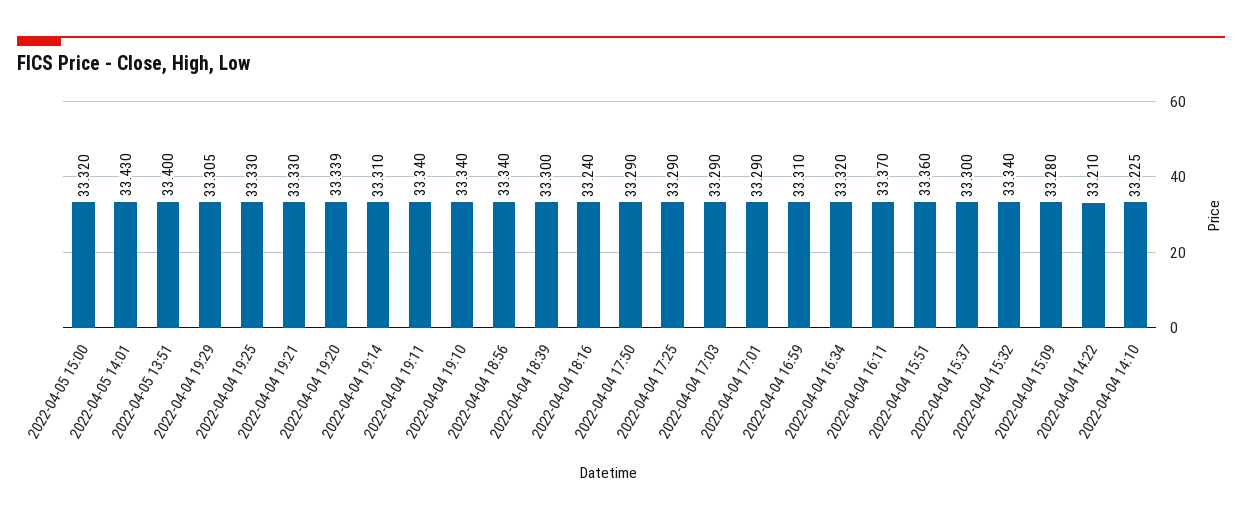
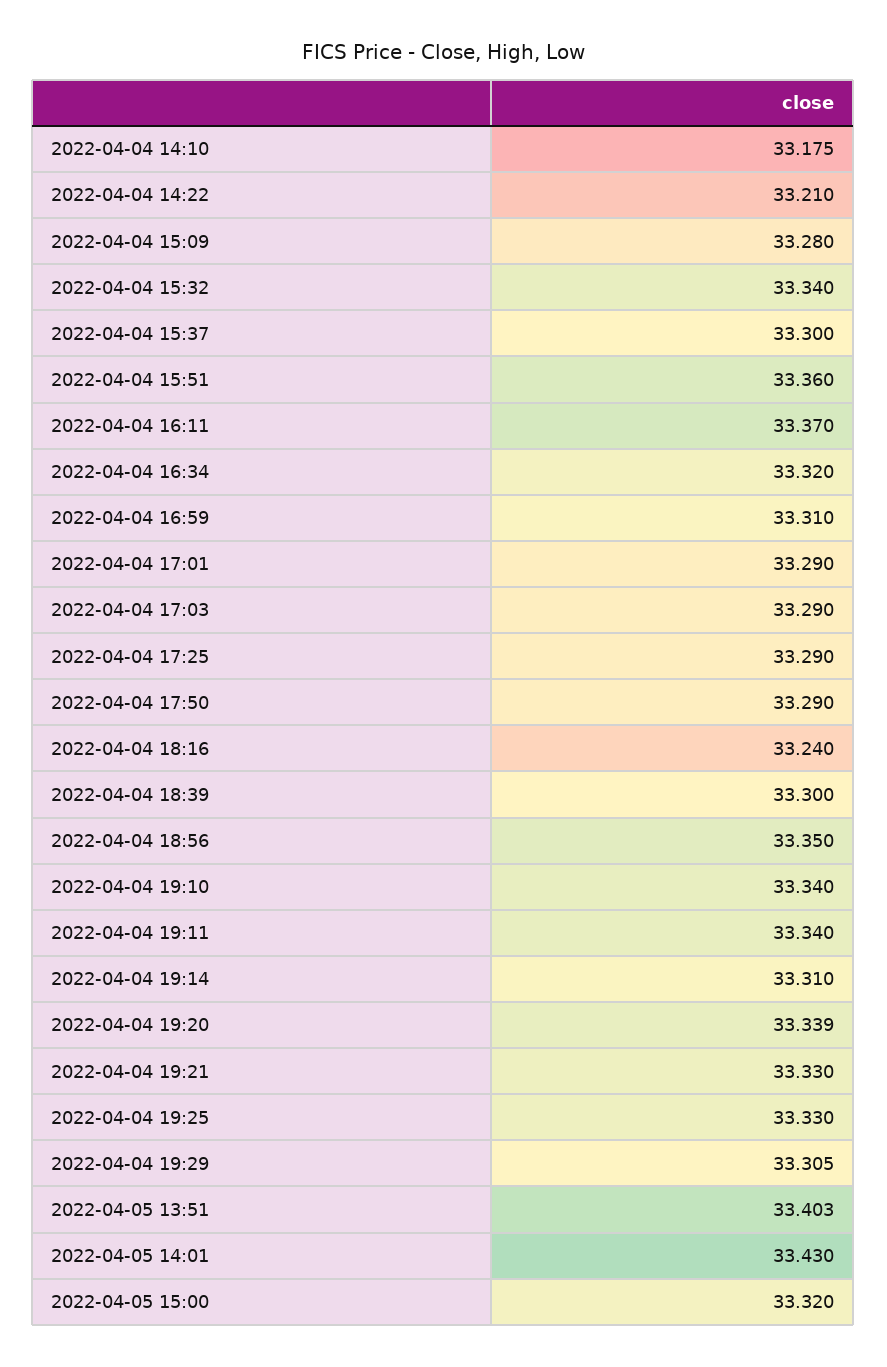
  {
    "2022-04-05 15:00": 33.32,
    "2022-04-05 14:01": 33.43,
-   "2022-04-05 13:51": 33.4,
+   "2022-04-05 13:51": 33.403,
    "2022-04-04 19:29": 33.305,
    "2022-04-04 19:25": 33.33,
    "2022-04-04 19:21": 33.33,
    "2022-04-04 19:20": 33.339,
    "2022-04-04 19:14": 33.31,
    "2022-04-04 19:11": 33.34,
    "2022-04-04 19:10": 33.34,
-   "2022-04-04 18:56": 33.34,
+   "2022-04-04 18:56": 33.35,
    "2022-04-04 18:39": 33.3,
    "2022-04-04 18:16": 33.24,
    "2022-04-04 17:50": 33.29,
    "2022-04-04 17:25": 33.29,
    "2022-04-04 17:03": 33.29,
    "2022-04-04 17:01": 33.29,
    "2022-04-04 16:59": 33.31,
    "2022-04-04 16:34": 33.32,
    "2022-04-04 16:11": 33.37,
    "2022-04-04 15:51": 33.36,
    "2022-04-04 15:37": 33.3,
    "2022-04-04 15:32": 33.34,
    "2022-04-04 15:09": 33.28,
    "2022-04-04 14:22": 33.21,
-   "2022-04-04 14:10": 33.225
+   "2022-04-04 14:10": 33.175
  }

